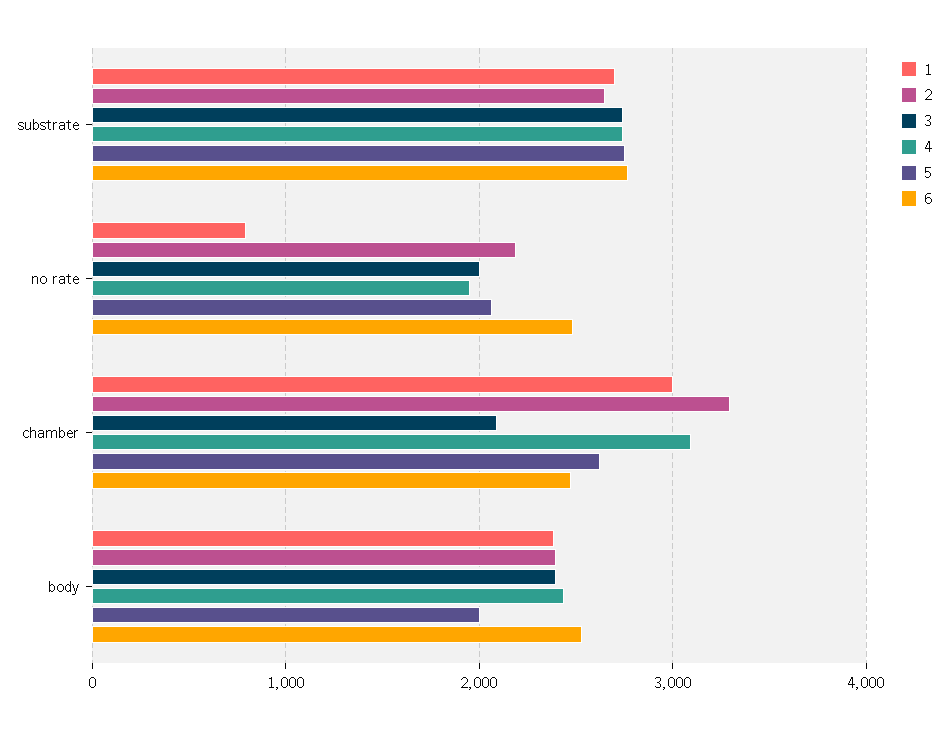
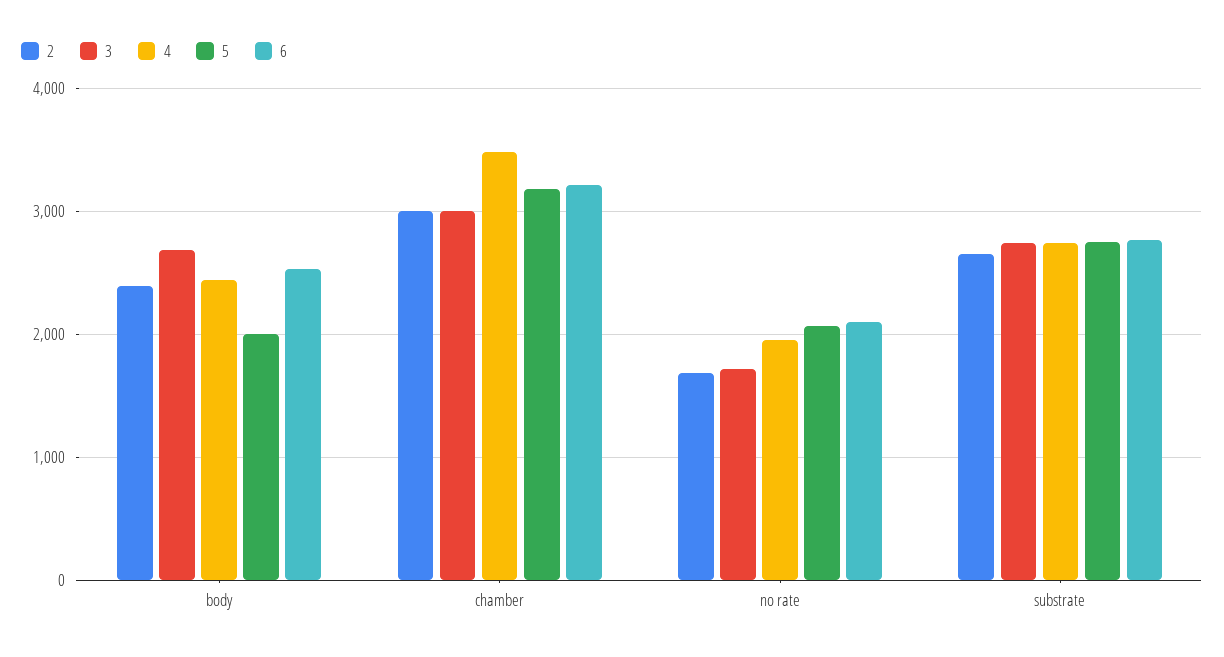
  {
-   "1": {
-     "substrate": 2700,
-     "no rate": 800,
-     "chamber": 3000,
-     "body": 2400
-   },
    "2": {
      "substrate": 2700,
-     "no rate": 2200,
+     "no rate": 1700,
-     "chamber": 3300,
+     "chamber": 3000,
      "body": 2400
    },
    "3": {
      "substrate": 2700,
-     "no rate": 2000,
+     "no rate": 1700,
-     "chamber": 2100,
+     "chamber": 3000,
-     "body": 2400
+     "body": 2700
    },
    "4": {
      "substrate": 2700,
      "no rate": 2000,
-     "chamber": 3100,
+     "chamber": 3500,
      "body": 2400
    },
    "5": {
      "substrate": 2800,
      "no rate": 2100,
-     "chamber": 2600,
+     "chamber": 3200,
      "body": 2000
    },
    "6": {
      "substrate": 2800,
-     "no rate": 2500,
+     "no rate": 2100,
-     "chamber": 2500,
+     "chamber": 3200,
      "body": 2500
    }
  }

